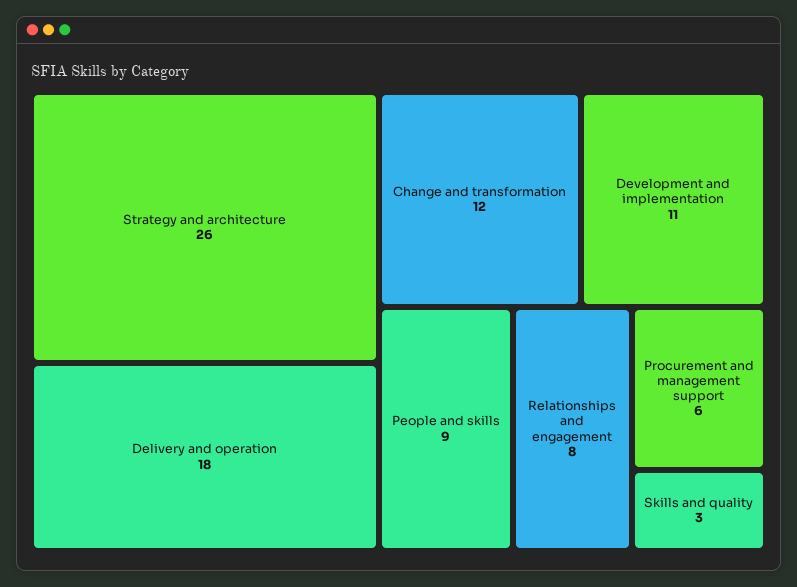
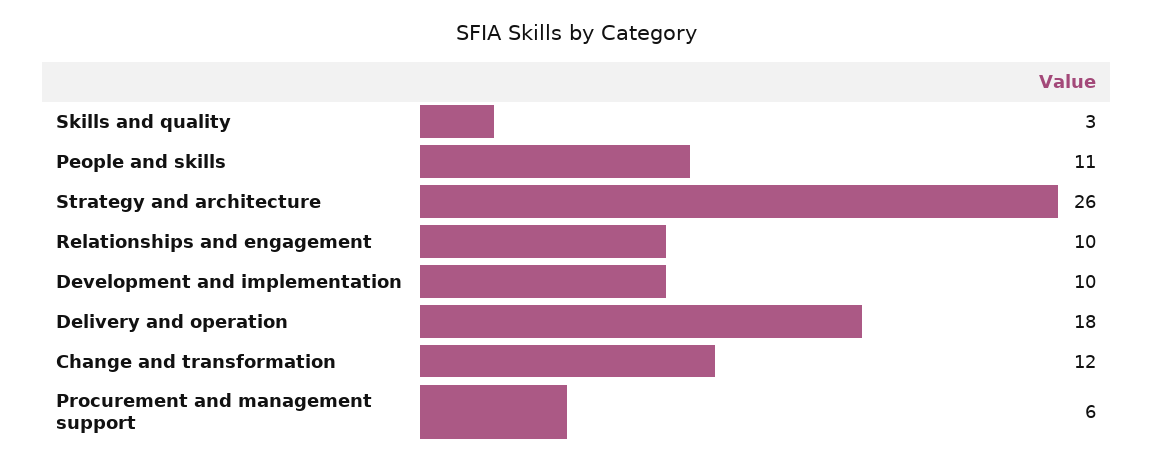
  {
    "Strategy and architecture": 26,
    "Delivery and operation": 18,
    "Change and transformation": 12,
-   "Development and implementation": 11,
+   "Development and implementation": 10,
-   "People and skills": 9,
+   "People and skills": 11,
-   "Relationships and engagement": 8,
+   "Relationships and engagement": 10,
    "Procurement and management support": 6,
    "Skills and quality": 3
  }

